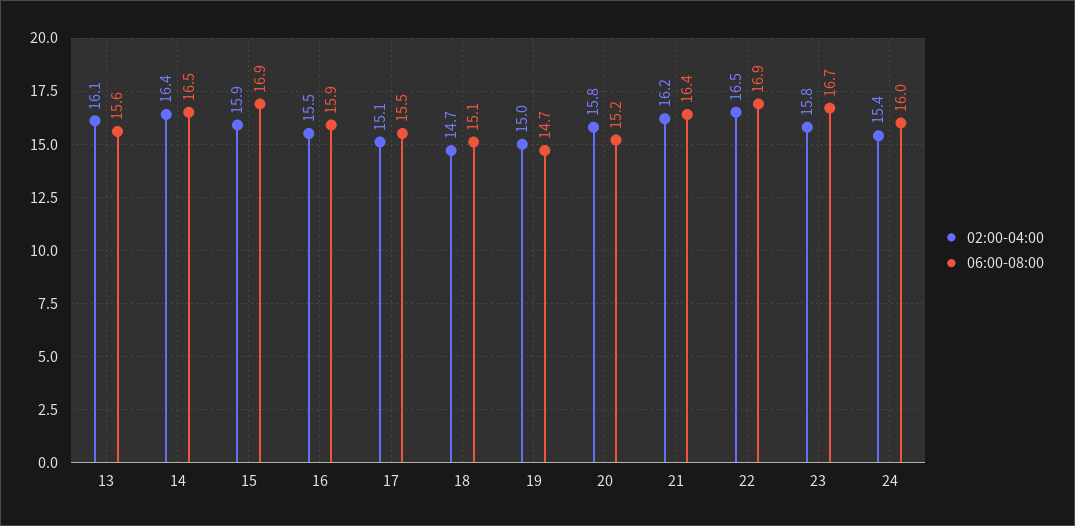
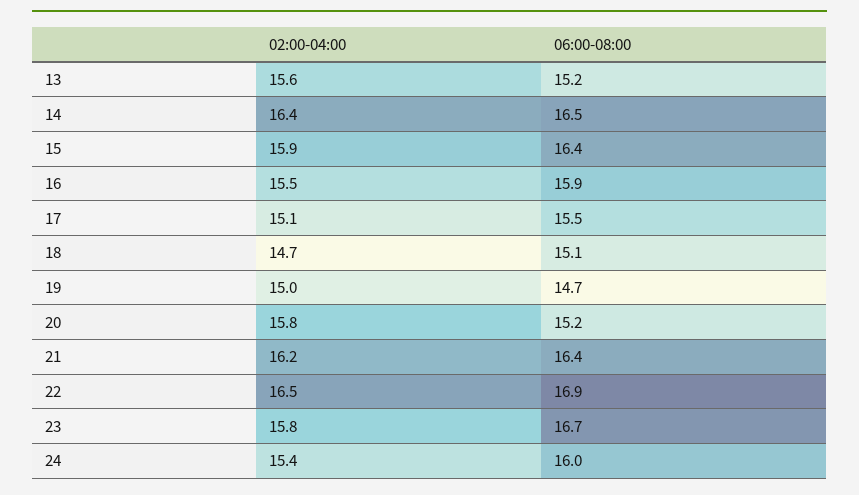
  {
    "02:00-04:00": {
-     "13": 16.1,
+     "13": 15.6,
      "14": 16.4,
      "15": 15.9,
      "16": 15.5,
      "17": 15.1,
      "18": 14.7,
      "19": 15,
      "20": 15.8,
      "21": 16.2,
      "22": 16.5,
      "23": 15.8,
      "24": 15.4
    },
    "06:00-08:00": {
-     "13": 15.6,
+     "13": 15.2,
      "14": 16.5,
-     "15": 16.9,
+     "15": 16.4,
      "16": 15.9,
      "17": 15.5,
      "18": 15.1,
      "19": 14.7,
      "20": 15.2,
      "21": 16.4,
      "22": 16.9,
      "23": 16.7,
      "24": 16
    }
  }

